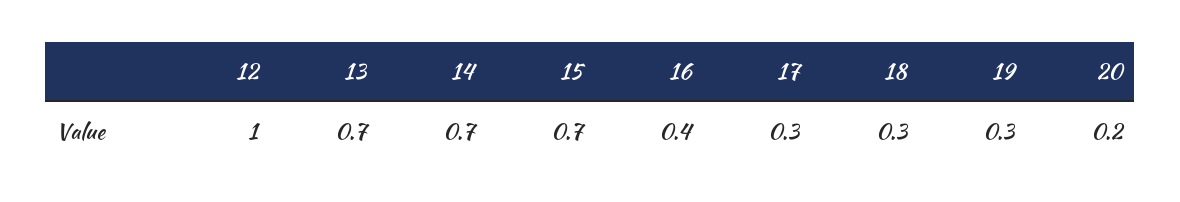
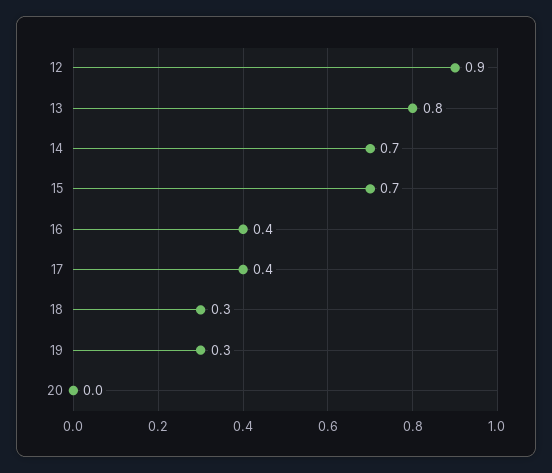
  {
-   "12": 1,
+   "12": 0.9,
-   "13": 0.7,
+   "13": 0.8,
    "14": 0.7,
    "15": 0.7,
    "16": 0.4,
-   "17": 0.3,
+   "17": 0.4,
    "18": 0.3,
    "19": 0.3,
-   "20": 0.2
+   "20": 0
  }

